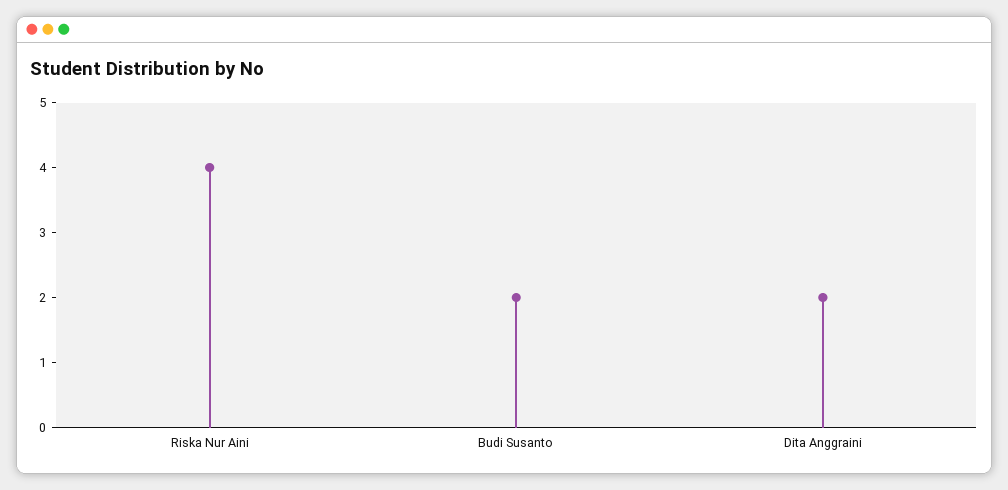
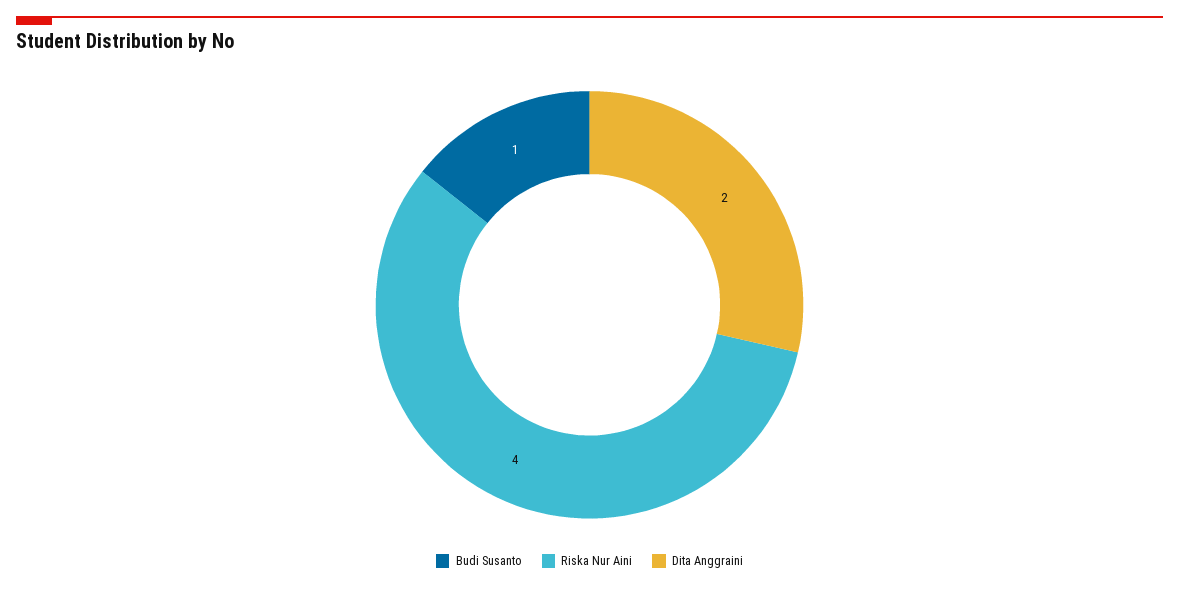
  {
    "Riska Nur Aini": 4,
-   "Budi Susanto": 2,
+   "Budi Susanto": 1,
    "Dita Anggraini": 2
  }

